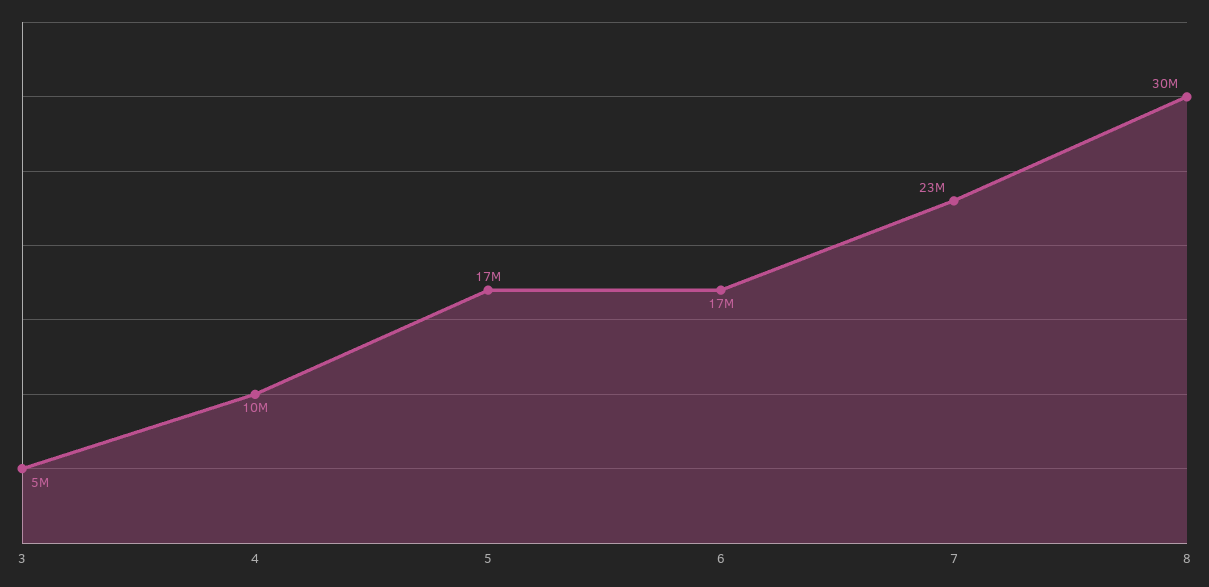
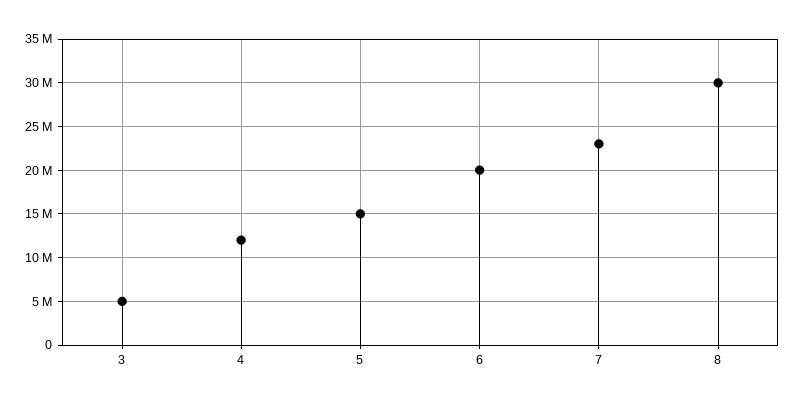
  {
    "3": 5000000,
-   "4": 10000000,
+   "4": 12000000,
-   "5": 17000000,
+   "5": 15000000,
-   "6": 17000000,
+   "6": 20000000,
    "7": 23000000,
    "8": 30000000
  }

